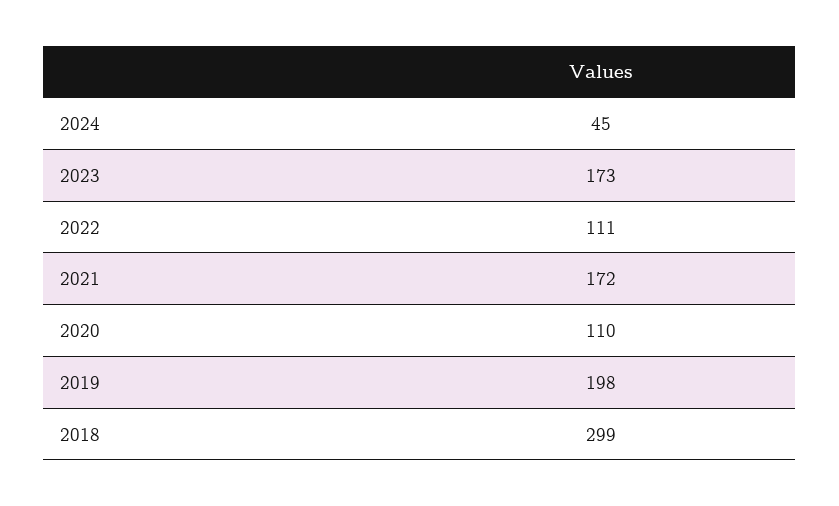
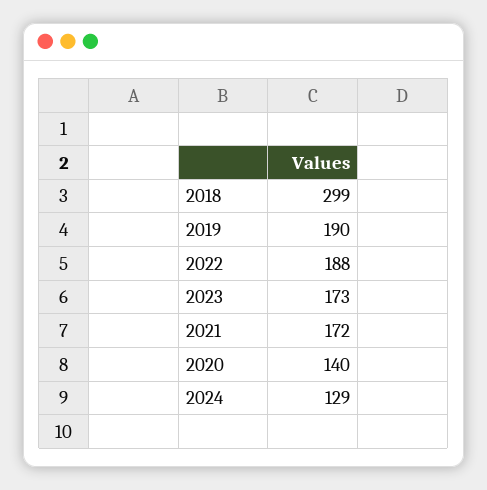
  {
-   "2024": 45,
+   "2024": 129,
    "2023": 173,
-   "2022": 111,
+   "2022": 188,
    "2021": 172,
-   "2020": 110,
+   "2020": 140,
-   "2019": 198,
+   "2019": 190,
    "2018": 299
  }

